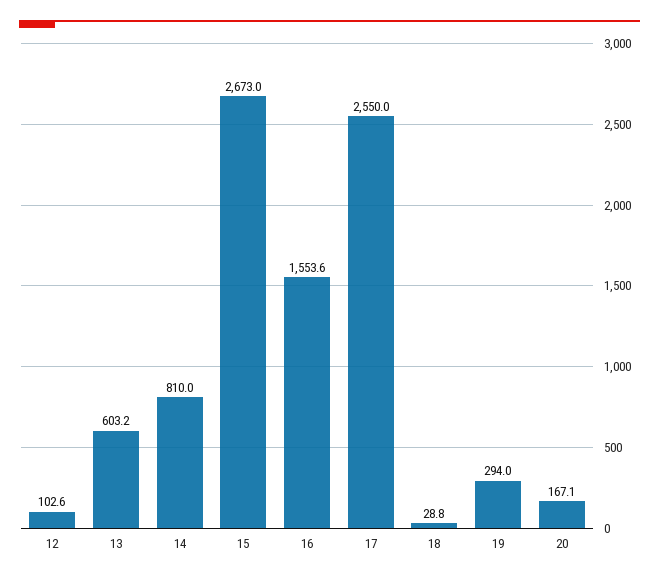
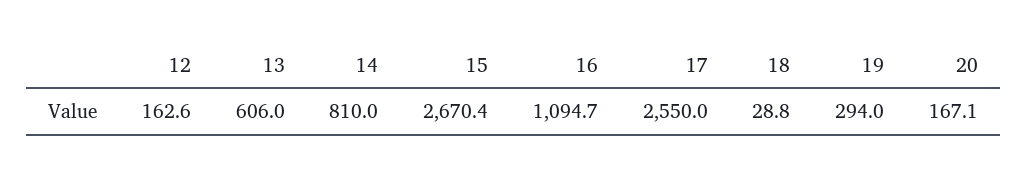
  {
-   "12": 102.6,
+   "12": 162.6,
-   "13": 603.2,
+   "13": 606,
    "14": 810,
-   "15": 2673,
+   "15": 2670.4,
-   "16": 1553.6,
+   "16": 1094.7,
    "17": 2550,
    "18": 28.8,
    "19": 294,
    "20": 167.1
  }

